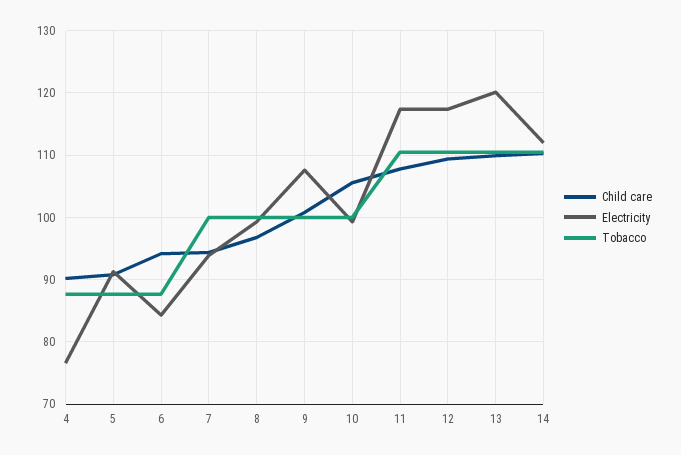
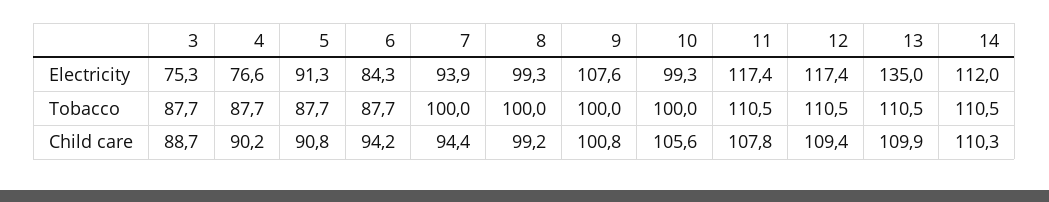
  {
    "Child care": {
      "4": 90.2,
      "5": 90.8,
      "6": 94.2,
      "7": 94.4,
-     "8": 97,
+     "8": 99.2,
      "9": 100.8,
      "10": 105.6,
      "11": 107.8,
      "12": 109.4,
      "13": 109.9,
-     "14": 110.3
+     "14": 110.3,
+     "3": 88.7
    },
    "Electricity": {
      "4": 76.6,
      "5": 91.3,
      "6": 84.3,
      "7": 93.9,
      "8": 99.3,
      "9": 107.6,
      "10": 99.3,
      "11": 117.4,
      "12": 117.4,
-     "13": 120,
+     "13": 135,
-     "14": 112
+     "14": 112,
+     "3": 75.3
    },
    "Tobacco": {
      "4": 87.7,
      "5": 87.7,
      "6": 87.7,
      "7": 100,
      "8": 100,
      "9": 100,
      "10": 100,
      "11": 110.5,
      "12": 110.5,
      "13": 110.5,
-     "14": 110.5
+     "14": 110.5,
+     "3": 87.7
    }
  }

